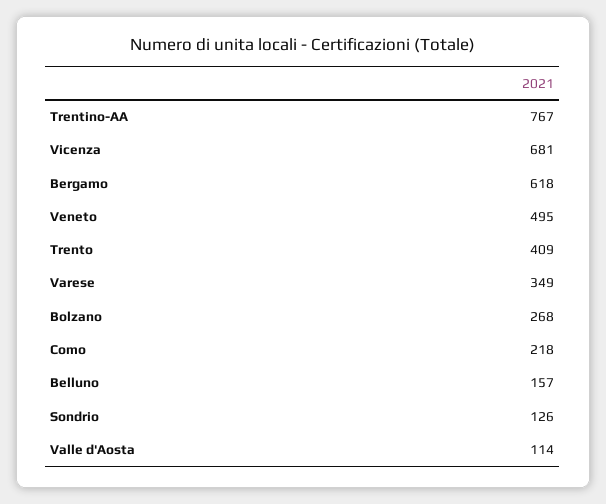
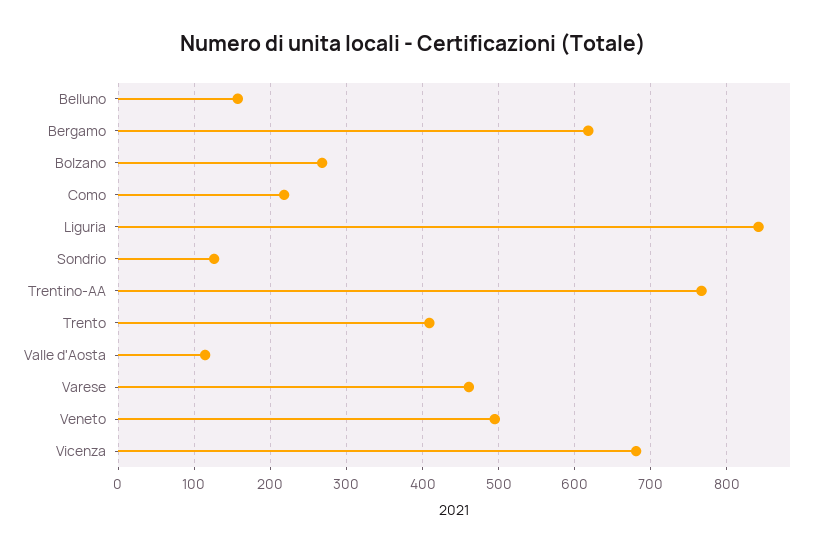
  {
    "Trentino-AA": 767,
    "Vicenza": 681,
    "Bergamo": 618,
    "Veneto": 495,
    "Trento": 409,
-   "Varese": 349,
+   "Varese": 460,
    "Bolzano": 268,
    "Como": 218,
    "Belluno": 157,
    "Sondrio": 126,
-   "Valle d'Aosta": 114
+   "Valle d'Aosta": 114,
+   "Liguria": 840
  }

